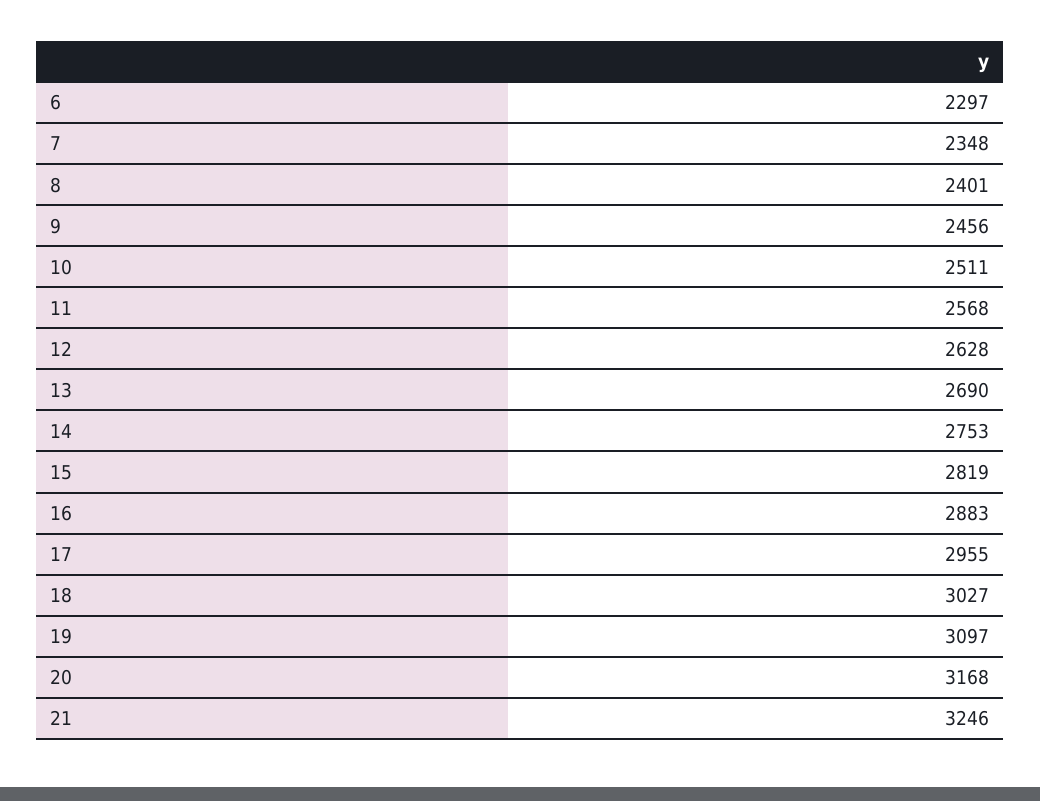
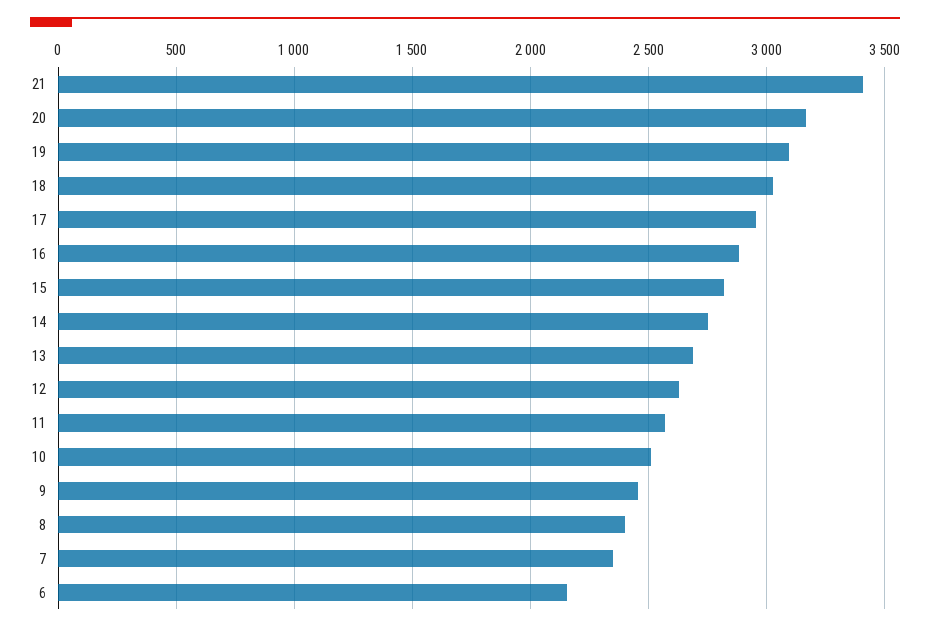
  {
-   "6": 2297,
+   "6": 2150,
    "7": 2348,
    "8": 2401,
    "9": 2456,
    "10": 2511,
    "11": 2568,
    "12": 2628,
    "13": 2690,
    "14": 2753,
    "15": 2819,
    "16": 2883,
    "17": 2955,
    "18": 3027,
    "19": 3097,
    "20": 3168,
-   "21": 3246
+   "21": 3400
  }

